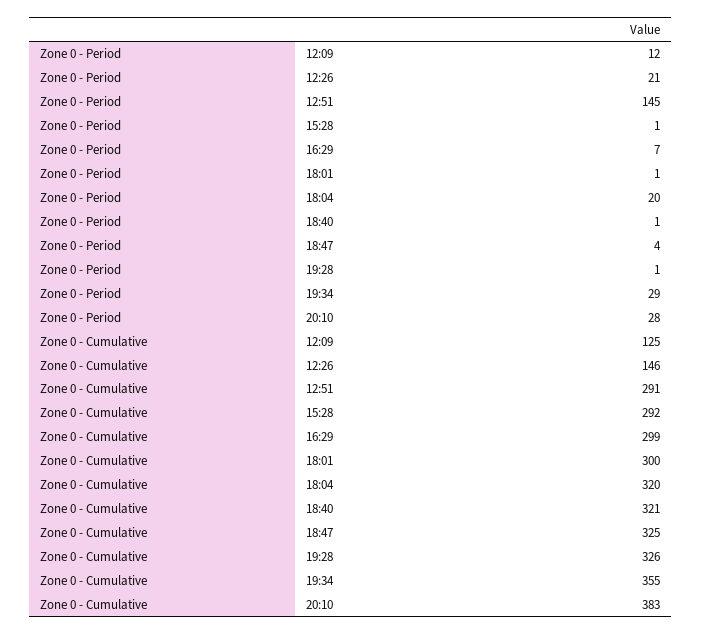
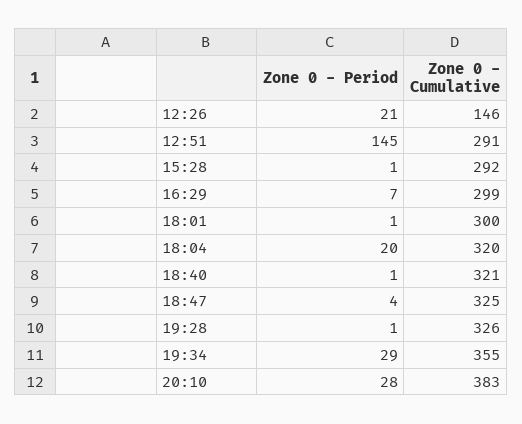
  {
    "Zone 0 - Period": {
-     "12:09": 12,
      "12:26": 21,
      "12:51": 145,
      "15:28": 1,
      "16:29": 7,
      "18:01": 1,
      "18:04": 20,
      "18:40": 1,
      "18:47": 4,
      "19:28": 1,
      "19:34": 29,
      "20:10": 28
    },
    "Zone 0 - Cumulative": {
-     "12:09": 125,
      "12:26": 146,
      "12:51": 291,
      "15:28": 292,
      "16:29": 299,
      "18:01": 300,
      "18:04": 320,
      "18:40": 321,
      "18:47": 325,
      "19:28": 326,
      "19:34": 355,
      "20:10": 383
    }
  }

